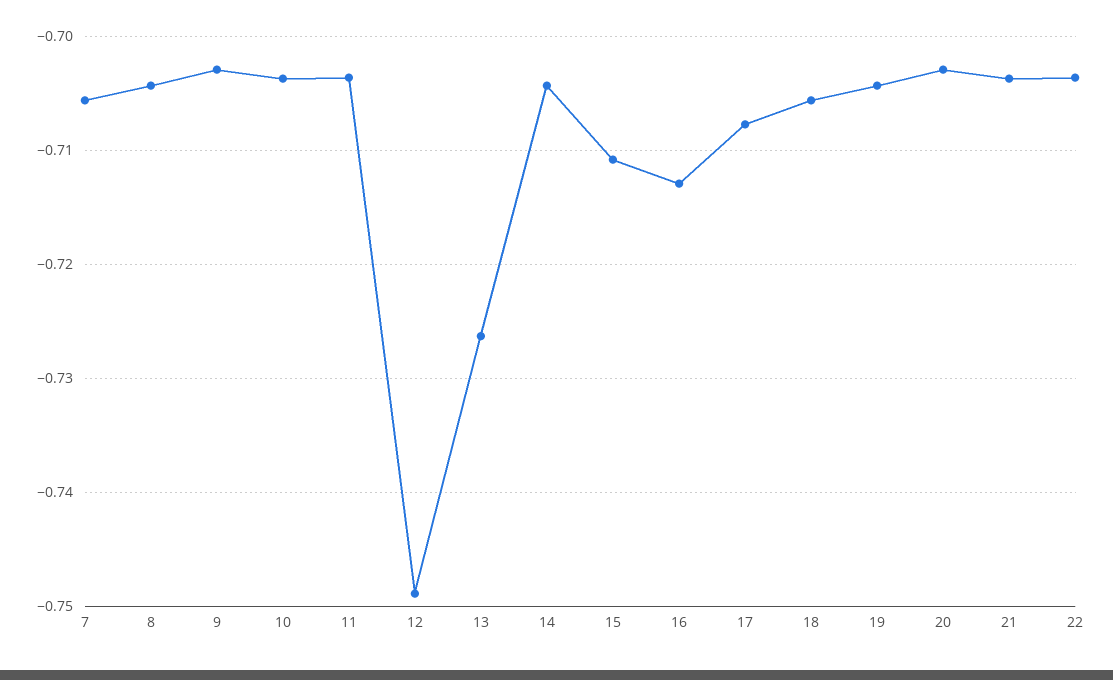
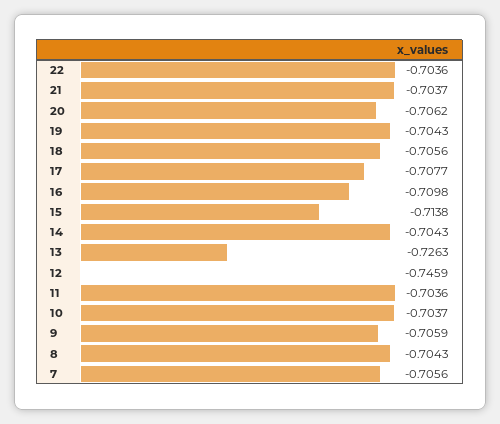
  {
    "7": -0.7056,
    "8": -0.7043,
-   "9": -0.703,
+   "9": -0.7059,
    "10": -0.7037,
    "11": -0.7036,
-   "12": -0.749,
+   "12": -0.7459,
    "13": -0.7263,
    "14": -0.7043,
-   "15": -0.711,
+   "15": -0.7138,
-   "16": -0.713,
+   "16": -0.7098,
    "17": -0.7077,
    "18": -0.7056,
    "19": -0.7043,
-   "20": -0.703,
+   "20": -0.7062,
    "21": -0.7037,
    "22": -0.7036
  }

